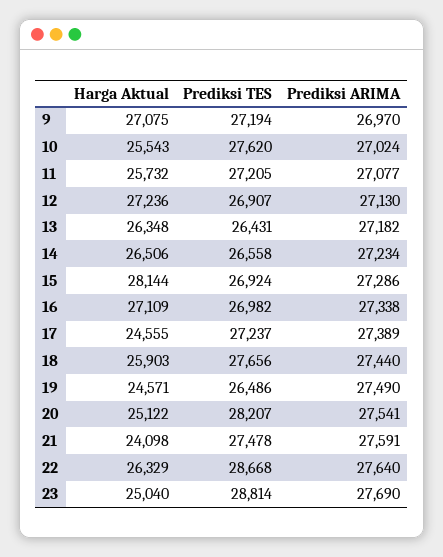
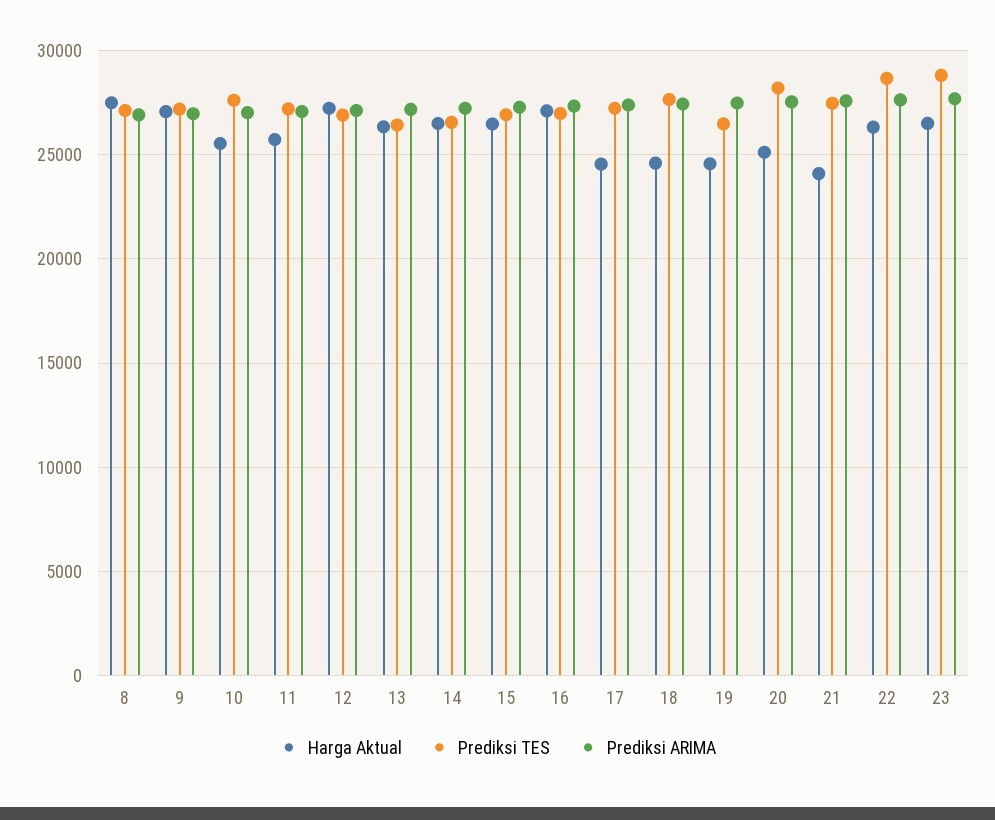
  {
    "Harga Aktual": {
      "9": 27075,
      "10": 25543,
      "11": 25732,
      "12": 27236,
      "13": 26348,
      "14": 26506,
-     "15": 28144,
+     "15": 26500,
      "16": 27109,
      "17": 24555,
-     "18": 25903,
+     "18": 24500,
      "19": 24571,
      "20": 25122,
      "21": 24098,
      "22": 26329,
-     "23": 25040
+     "23": 26500,
+     "8": 27500
    },
    "Prediksi TES": {
      "9": 27194,
      "10": 27620,
      "11": 27205,
      "12": 26907,
      "13": 26431,
      "14": 26558,
      "15": 26924,
      "16": 26982,
      "17": 27237,
      "18": 27656,
      "19": 26486,
      "20": 28207,
      "21": 27478,
      "22": 28668,
-     "23": 28814
+     "23": 28814,
+     "8": 27000
    },
    "Prediksi ARIMA": {
      "9": 26970,
      "10": 27024,
      "11": 27077,
      "12": 27130,
      "13": 27182,
      "14": 27234,
      "15": 27286,
      "16": 27338,
      "17": 27389,
      "18": 27440,
      "19": 27490,
      "20": 27541,
      "21": 27591,
      "22": 27640,
-     "23": 27690
+     "23": 27690,
+     "8": 27000
    }
  }

